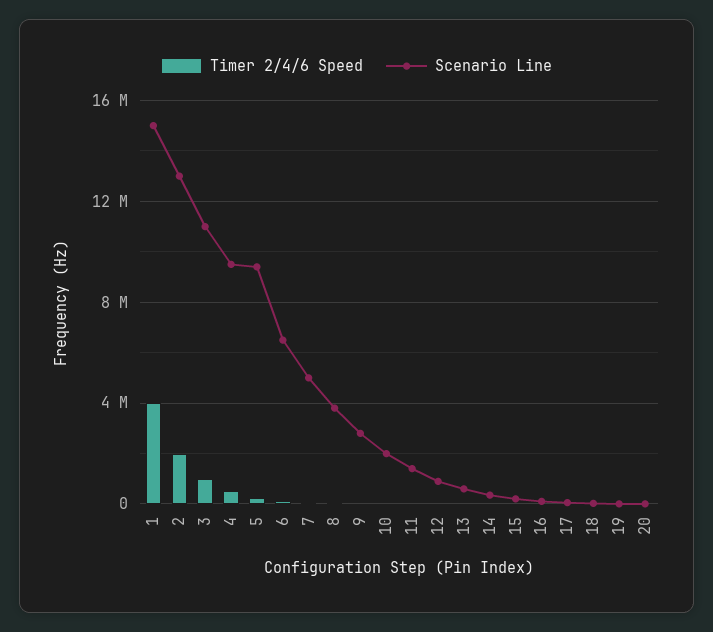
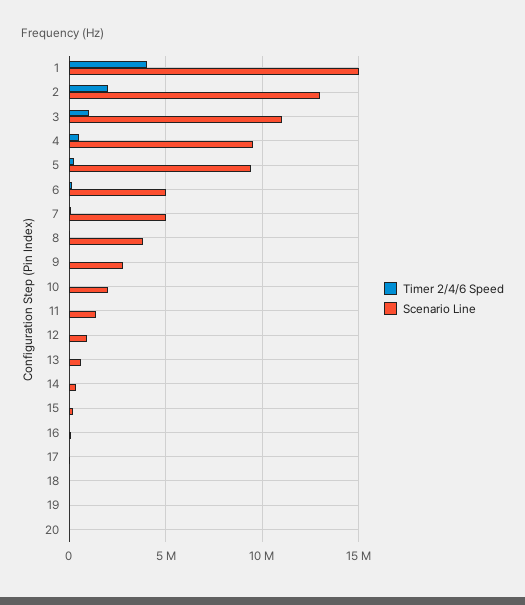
  {
    "Timer 2/4/6 Speed": {
      "1": 4000000,
      "2": 2000000,
      "3": 1000000,
      "4": 500000,
      "5": 500000,
      "6": 0,
      "7": 0,
      "8": 0,
      "9": 0,
      "10": 0,
      "11": 0,
      "12": 0,
      "13": 0,
      "14": 0,
      "15": 0,
      "16": 0,
      "17": 0,
      "18": 0,
      "19": 0,
      "20": 0
    },
    "Scenario Line": {
      "1": 15000000,
      "2": 13000000,
      "3": 11000000,
      "4": 9500000,
      "5": 9500000,
-     "6": 6500000,
+     "6": 5000000,
      "7": 5000000,
      "8": 4000000,
      "9": 3000000,
      "10": 2000000,
      "11": 1500000,
      "12": 1000000,
      "13": 500000,
      "14": 500000,
      "15": 0,
      "16": 0,
      "17": 0,
      "18": 0,
      "19": 0,
      "20": 0
    }
  }

